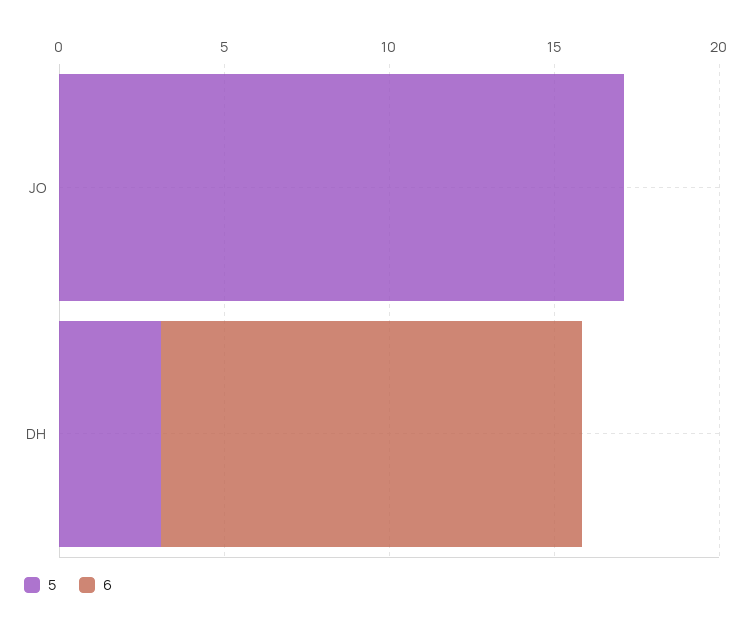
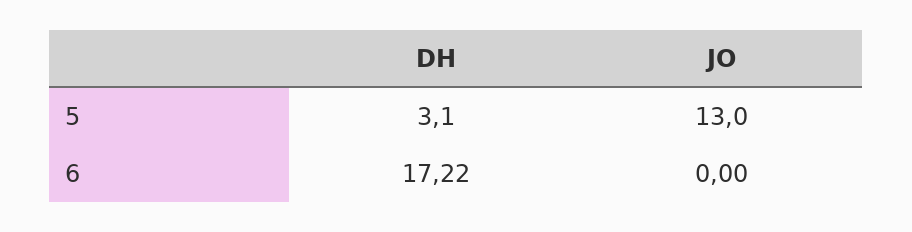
  {
    "5": {
-     "JO": 17,
+     "JO": 13,
      "DH": 3.1
    },
    "6": {
      "JO": 0,
-     "DH": 13
+     "DH": 17.22
    }
  }

